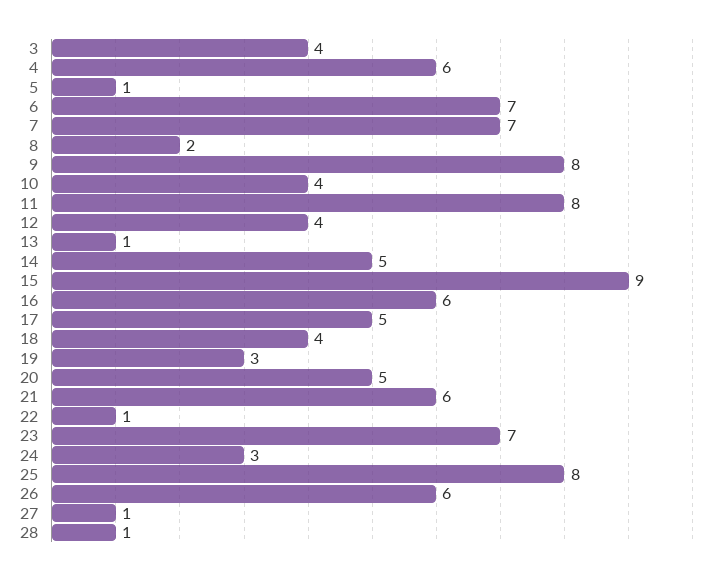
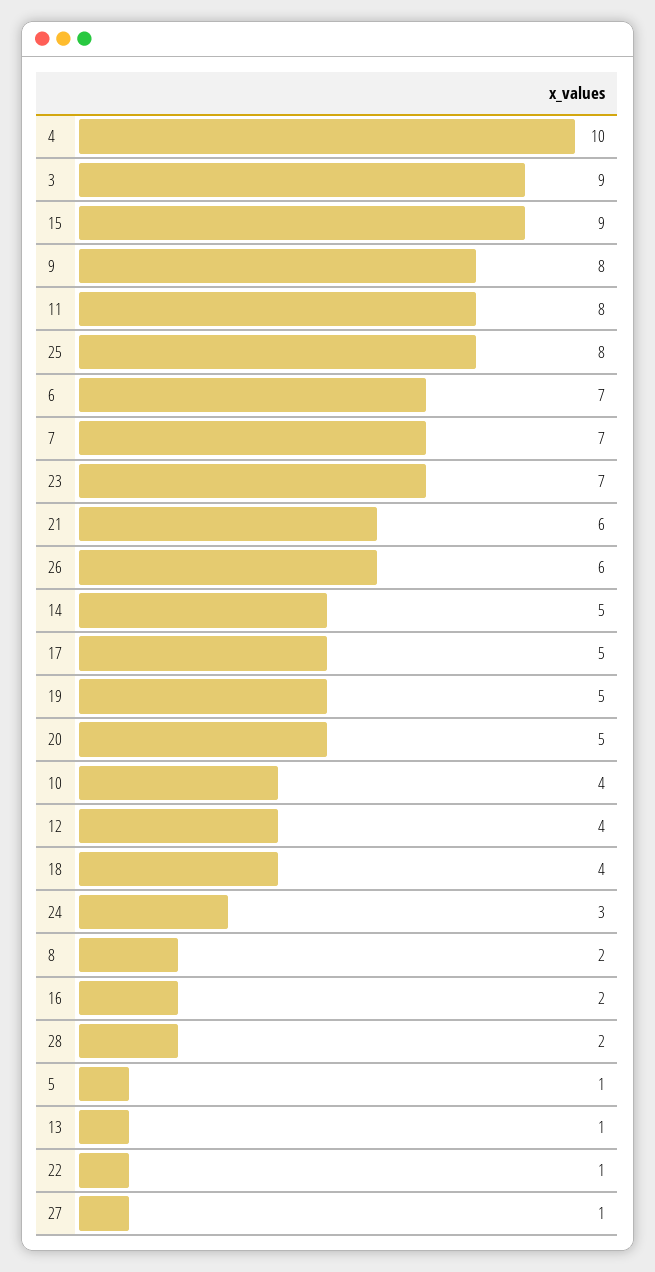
  {
-   "3": 4,
+   "3": 9,
-   "4": 6,
+   "4": 10,
    "5": 1,
    "6": 7,
    "7": 7,
    "8": 2,
    "9": 8,
    "10": 4,
    "11": 8,
    "12": 4,
    "13": 1,
    "14": 5,
    "15": 9,
-   "16": 6,
+   "16": 2,
    "17": 5,
    "18": 4,
-   "19": 3,
+   "19": 5,
    "20": 5,
    "21": 6,
    "22": 1,
    "23": 7,
    "24": 3,
    "25": 8,
    "26": 6,
    "27": 1,
-   "28": 1
+   "28": 2
  }

